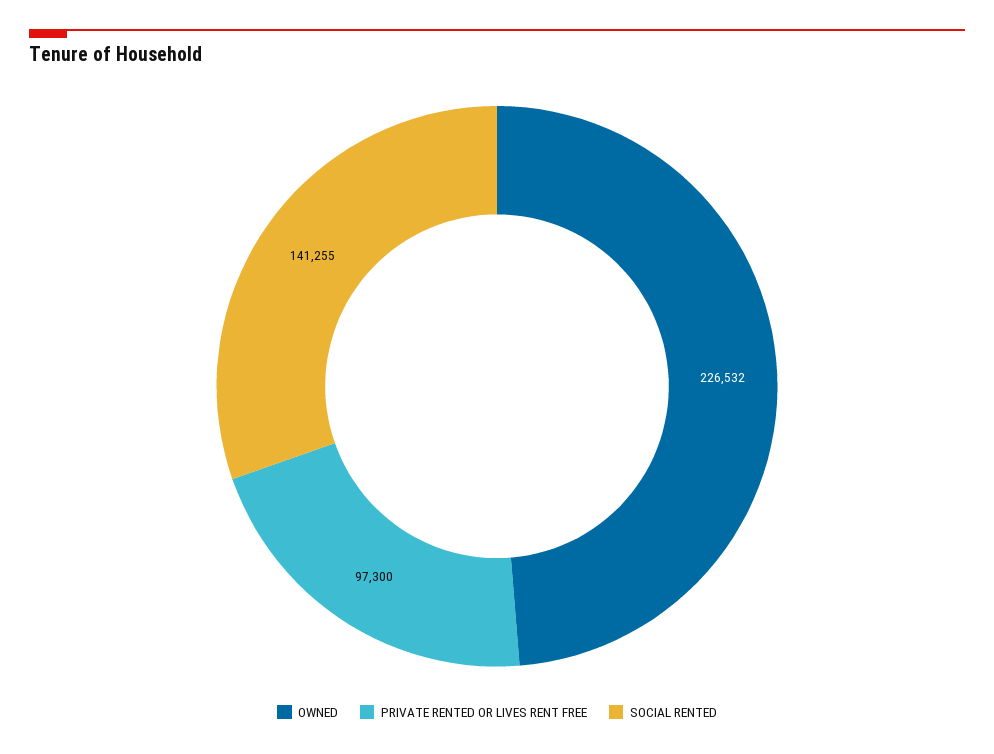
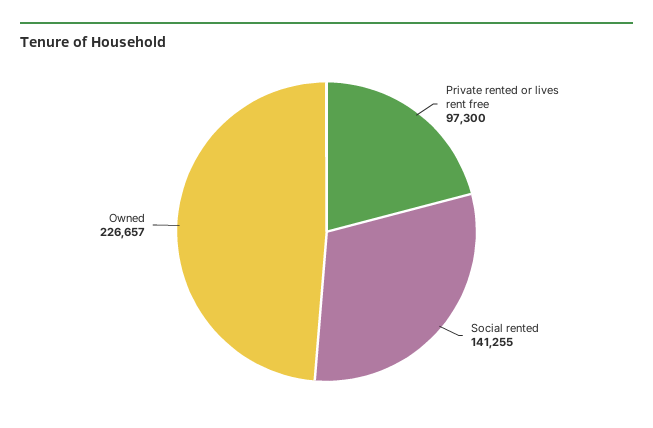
  {
-   "OWNED": 226532,
+   "OWNED": 226657,
    "PRIVATE RENTED OR LIVES RENT FREE": 97300,
    "SOCIAL RENTED": 141255
  }

